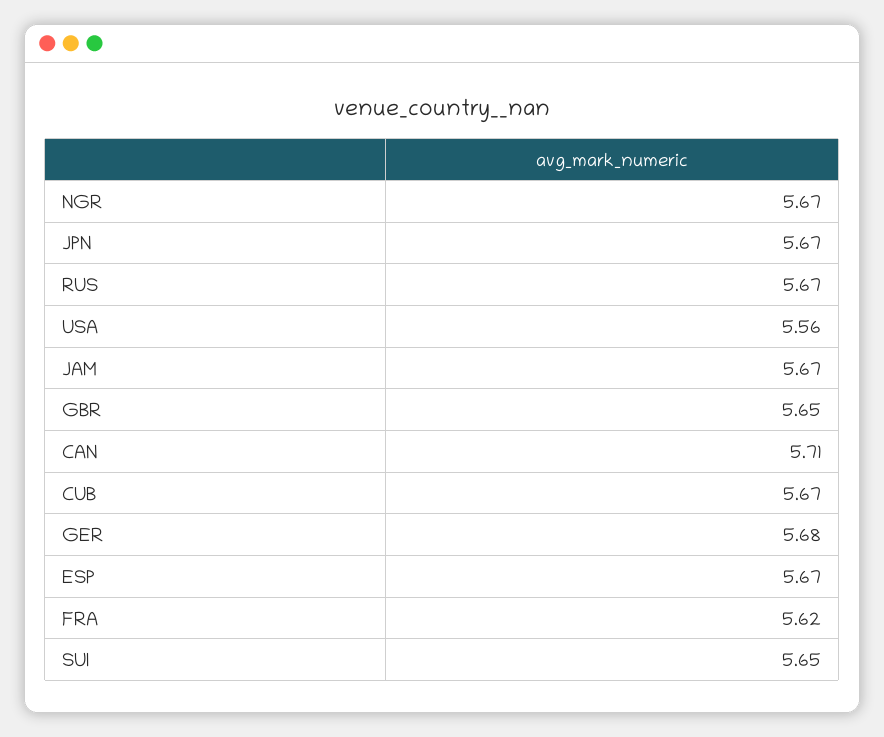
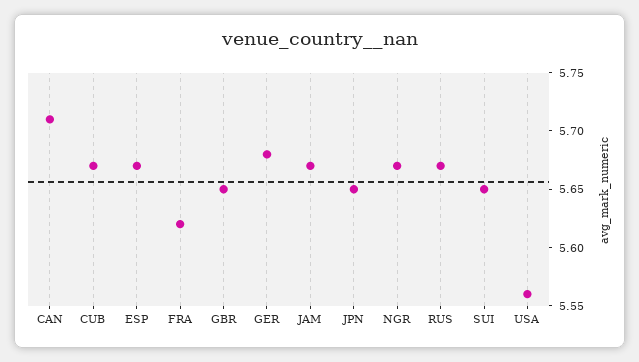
  {
    "NGR": 5.67,
-   "JPN": 5.67,
+   "JPN": 5.65,
    "RUS": 5.67,
    "USA": 5.56,
    "JAM": 5.67,
    "GBR": 5.65,
    "CAN": 5.71,
    "CUB": 5.67,
    "GER": 5.68,
    "ESP": 5.67,
    "FRA": 5.62,
    "SUI": 5.65
  }

